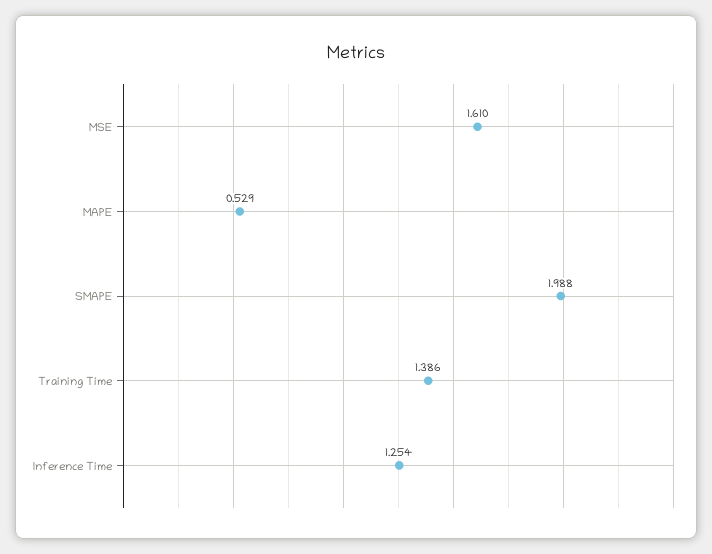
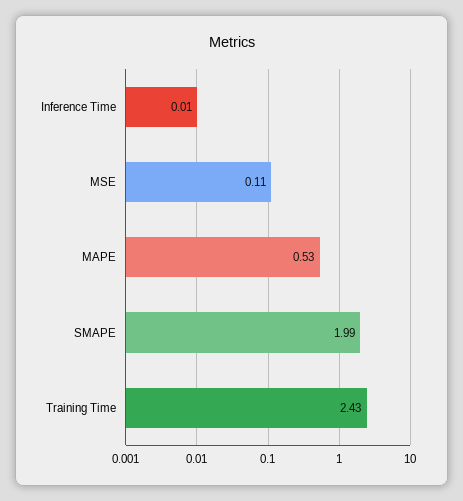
  {
-   "MSE": 1.61,
+   "MSE": 0.11,
    "MAPE": 0.529,
    "SMAPE": 1.988,
-   "Training Time": 1.386,
+   "Training Time": 2.43,
-   "Inference Time": 1.254
+   "Inference Time": 0.01
  }

